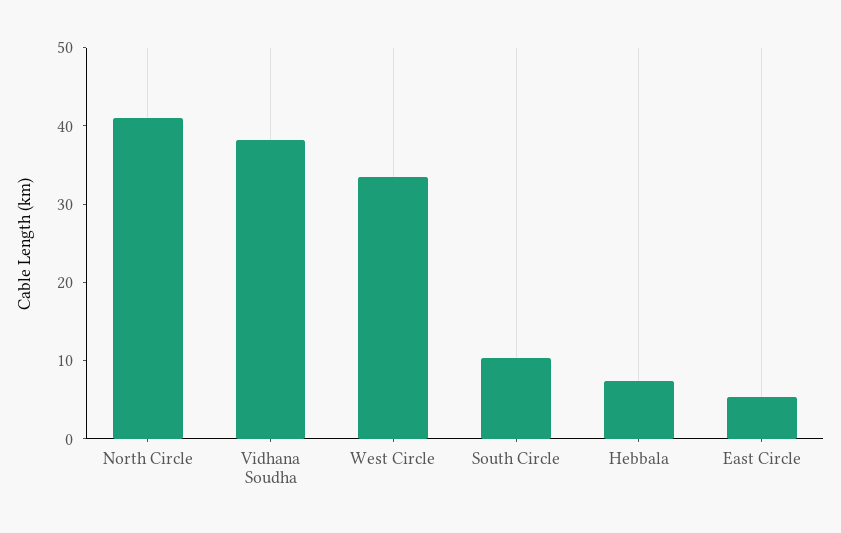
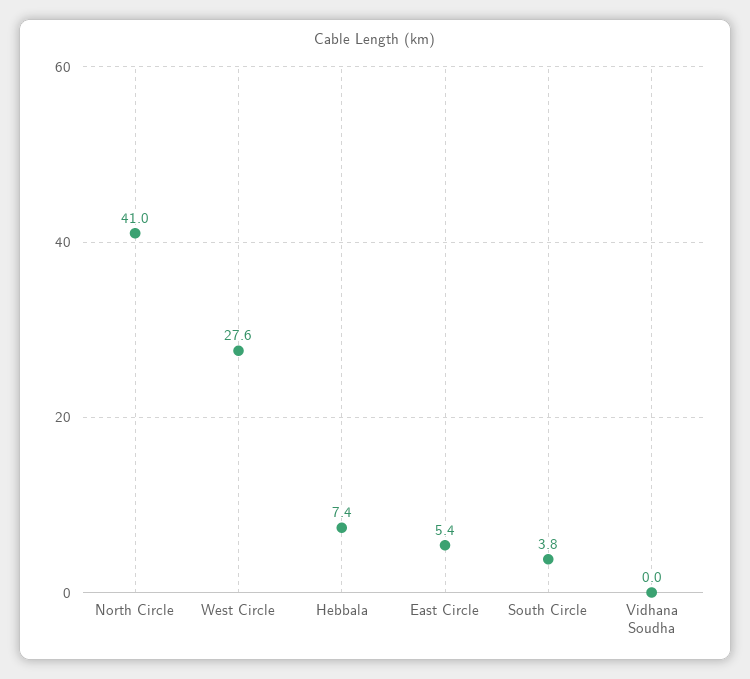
  {
    "North Circle": 41,
-   "Vidhana Soudha": 38,
+   "Vidhana Soudha": 0,
-   "West Circle": 34,
+   "West Circle": 27.6,
-   "South Circle": 10,
+   "South Circle": 3.8,
    "Hebbala": 7.4,
    "East Circle": 5.4
  }

